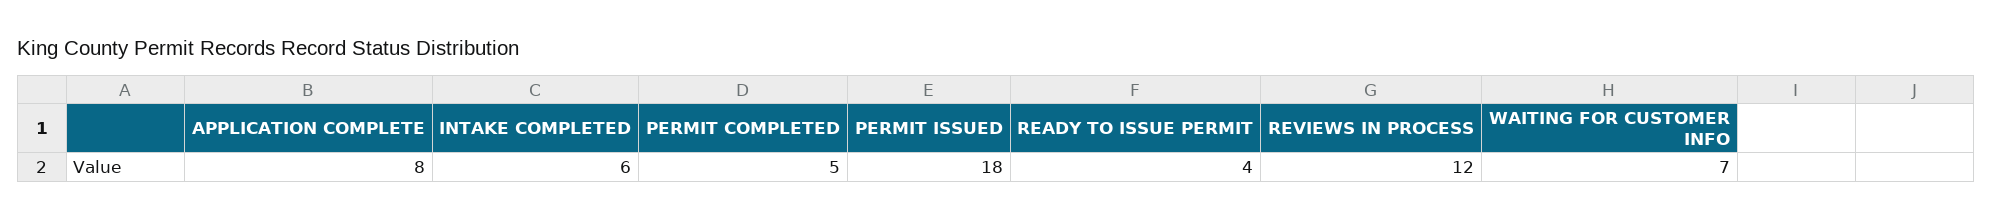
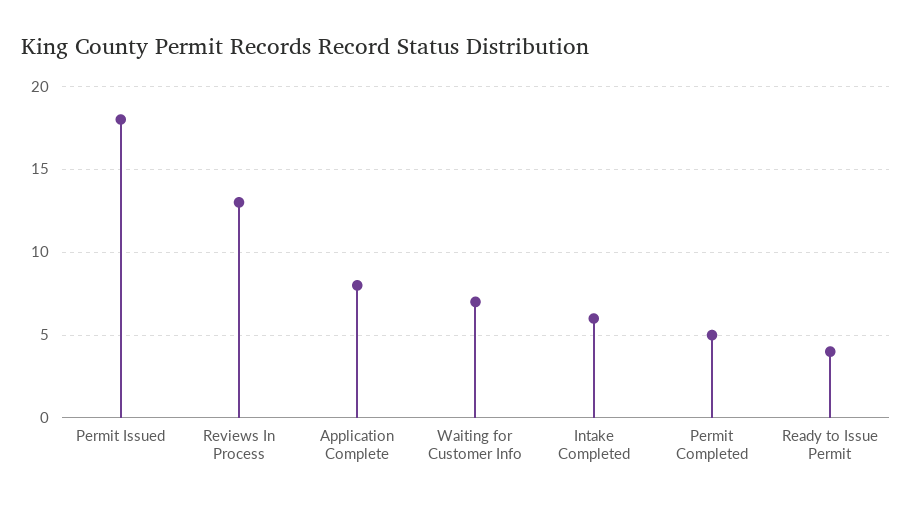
  {
    "APPLICATION COMPLETE": 8,
    "INTAKE COMPLETED": 6,
    "PERMIT COMPLETED": 5,
    "PERMIT ISSUED": 18,
    "READY TO ISSUE PERMIT": 4,
-   "REVIEWS IN PROCESS": 12,
+   "REVIEWS IN PROCESS": 13,
    "WAITING FOR CUSTOMER INFO": 7
  }

